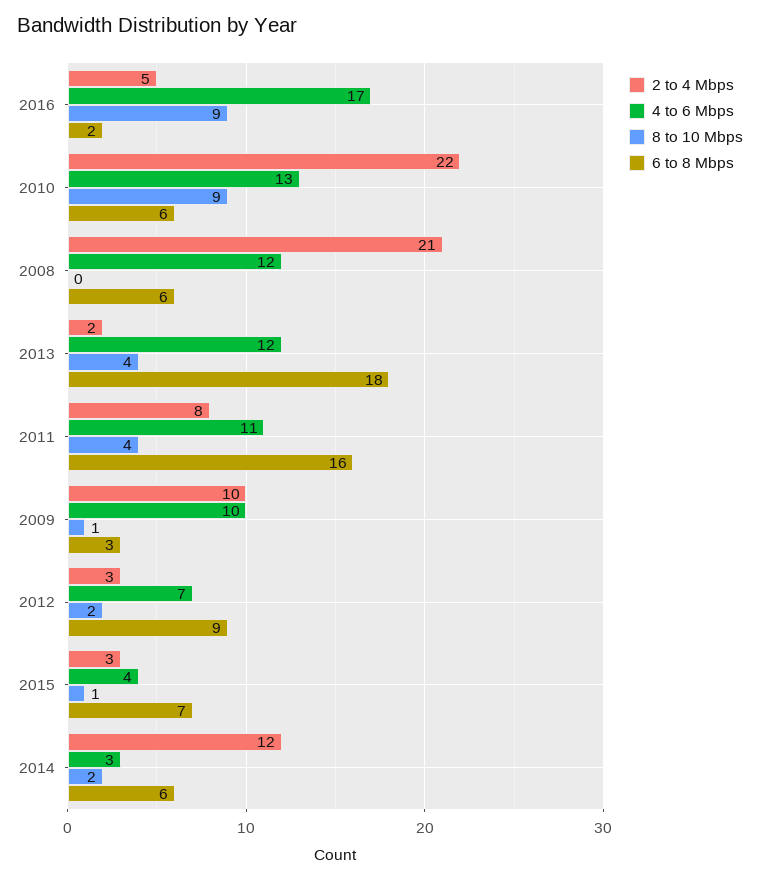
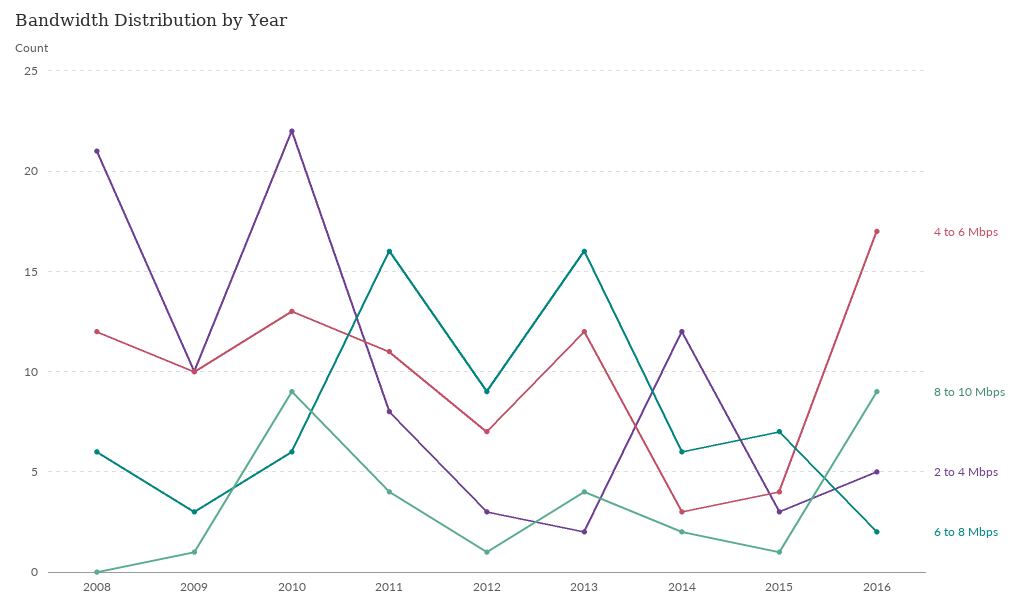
  {
    "2 to 4 Mbps": {
      "2016": 5,
      "2010": 22,
      "2008": 21,
      "2013": 2,
      "2011": 8,
      "2009": 10,
      "2012": 3,
      "2015": 3,
      "2014": 12
    },
    "4 to 6 Mbps": {
      "2016": 17,
      "2010": 13,
      "2008": 12,
      "2013": 12,
      "2011": 11,
      "2009": 10,
      "2012": 7,
      "2015": 4,
      "2014": 3
    },
    "8 to 10 Mbps": {
      "2016": 9,
      "2010": 9,
      "2008": 0,
      "2013": 4,
      "2011": 4,
      "2009": 1,
-     "2012": 2,
+     "2012": 1,
      "2015": 1,
      "2014": 2
    },
    "6 to 8 Mbps": {
      "2016": 2,
      "2010": 6,
      "2008": 6,
-     "2013": 18,
+     "2013": 16,
      "2011": 16,
      "2009": 3,
      "2012": 9,
      "2015": 7,
      "2014": 6
    }
  }

